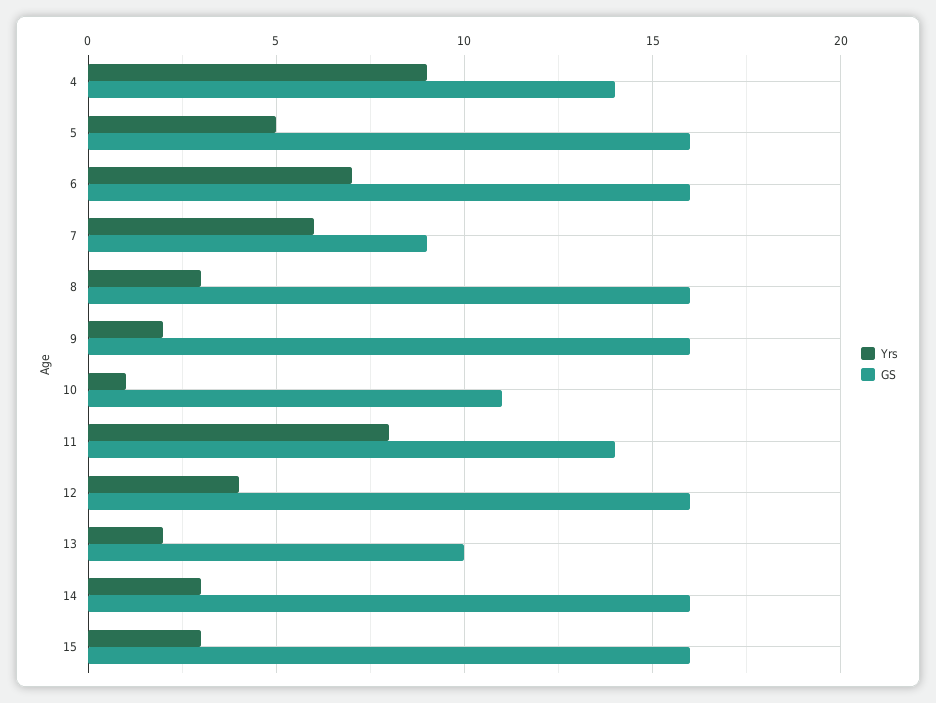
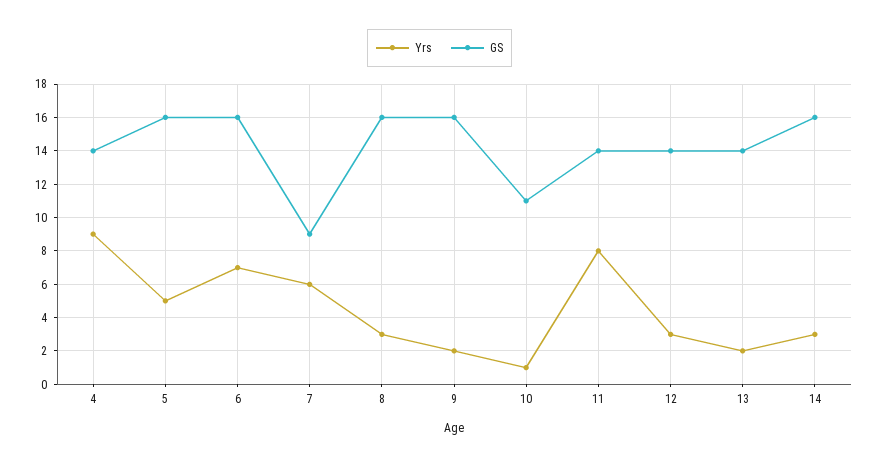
  {
    "Yrs": {
      "4": 9,
      "5": 5,
      "6": 7,
      "7": 6,
      "8": 3,
      "9": 2,
      "10": 1,
      "11": 8,
-     "12": 4,
+     "12": 3,
      "13": 2,
-     "14": 3,
+     "14": 3
-     "15": 3
    },
    "GS": {
      "4": 14,
      "5": 16,
      "6": 16,
      "7": 9,
      "8": 16,
      "9": 16,
      "10": 11,
      "11": 14,
-     "12": 16,
+     "12": 14,
-     "13": 10,
+     "13": 14,
-     "14": 16,
+     "14": 16
-     "15": 16
    }
  }

